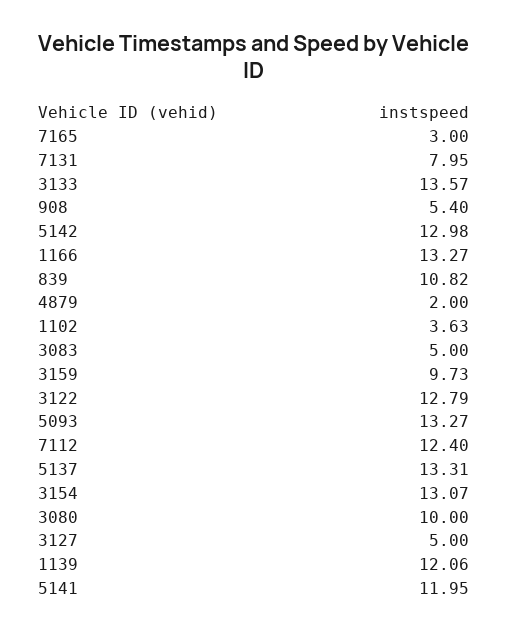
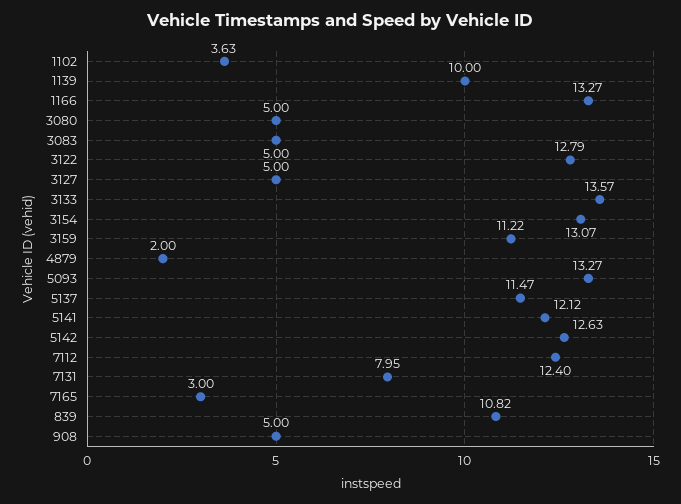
  {
    "7165": 3,
    "7131": 7.95,
    "3133": 13.57,
-   "908": 5.4,
+   "908": 5,
-   "5142": 12.98,
+   "5142": 12.63,
    "1166": 13.27,
    "839": 10.82,
    "4879": 2,
    "1102": 3.63,
    "3083": 5,
-   "3159": 9.73,
+   "3159": 11.22,
    "3122": 12.79,
    "5093": 13.27,
    "7112": 12.4,
-   "5137": 13.31,
+   "5137": 11.47,
    "3154": 13.07,
-   "3080": 10,
+   "3080": 5,
    "3127": 5,
-   "1139": 12.06,
+   "1139": 10,
-   "5141": 11.95
+   "5141": 12.12
  }

